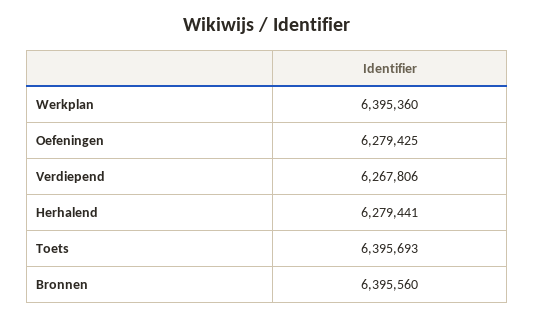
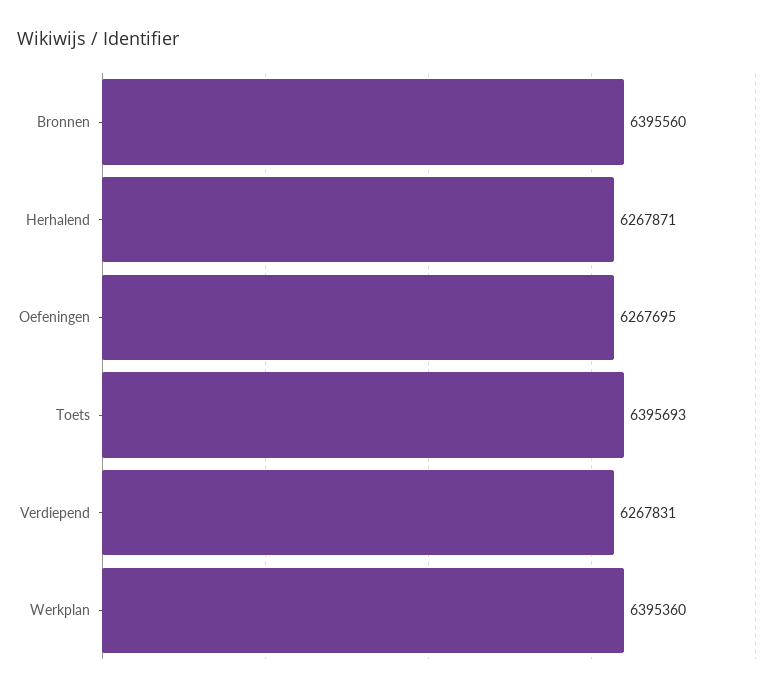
  {
    "Werkplan": 6395360,
-   "Oefeningen": 6279425,
+   "Oefeningen": 6267695,
-   "Verdiepend": 6267806,
+   "Verdiepend": 6267831,
-   "Herhalend": 6279441,
+   "Herhalend": 6267871,
    "Toets": 6395693,
    "Bronnen": 6395560
  }

